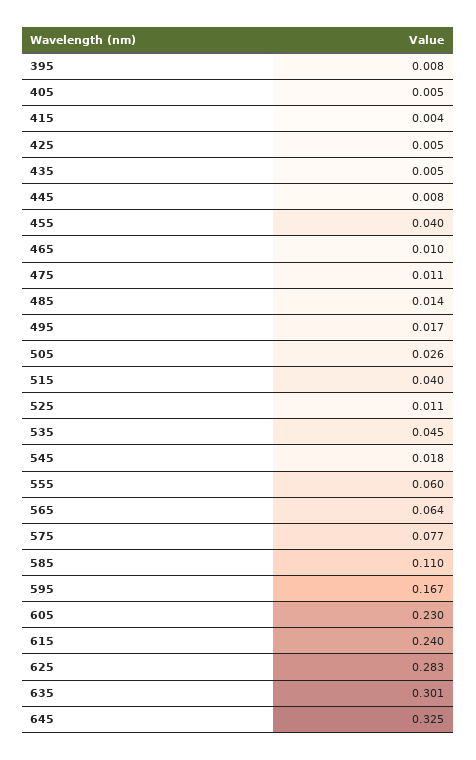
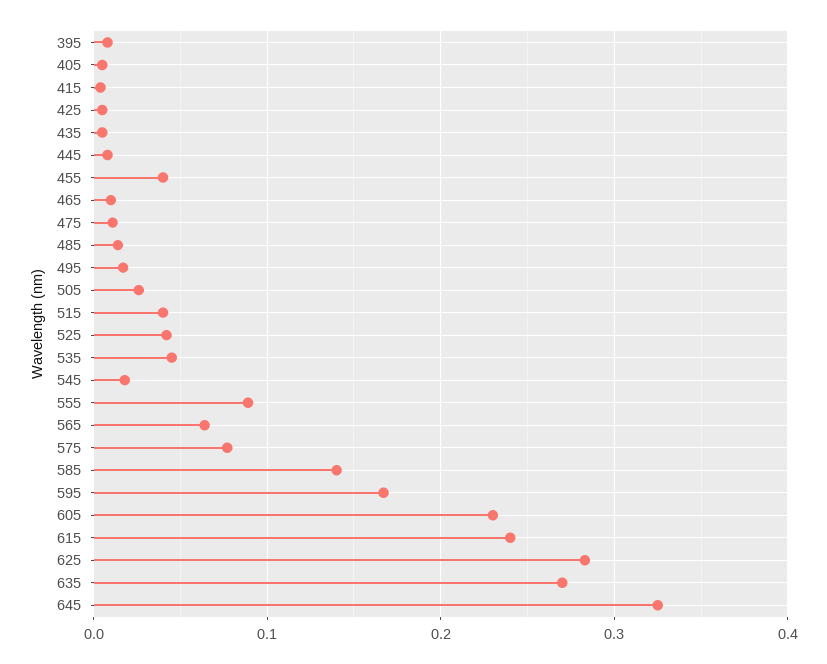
  {
    "395": 0.008,
    "405": 0.005,
    "415": 0.004,
    "425": 0.005,
    "435": 0.005,
    "445": 0.008,
    "455": 0.04,
    "465": 0.01,
    "475": 0.011,
    "485": 0.014,
    "495": 0.017,
    "505": 0.026,
    "515": 0.04,
-   "525": 0.011,
+   "525": 0.04,
    "535": 0.045,
    "545": 0.018,
-   "555": 0.06,
+   "555": 0.09,
    "565": 0.064,
    "575": 0.077,
-   "585": 0.11,
+   "585": 0.14,
    "595": 0.167,
    "605": 0.23,
    "615": 0.24,
    "625": 0.283,
-   "635": 0.301,
+   "635": 0.27,
    "645": 0.325
  }

